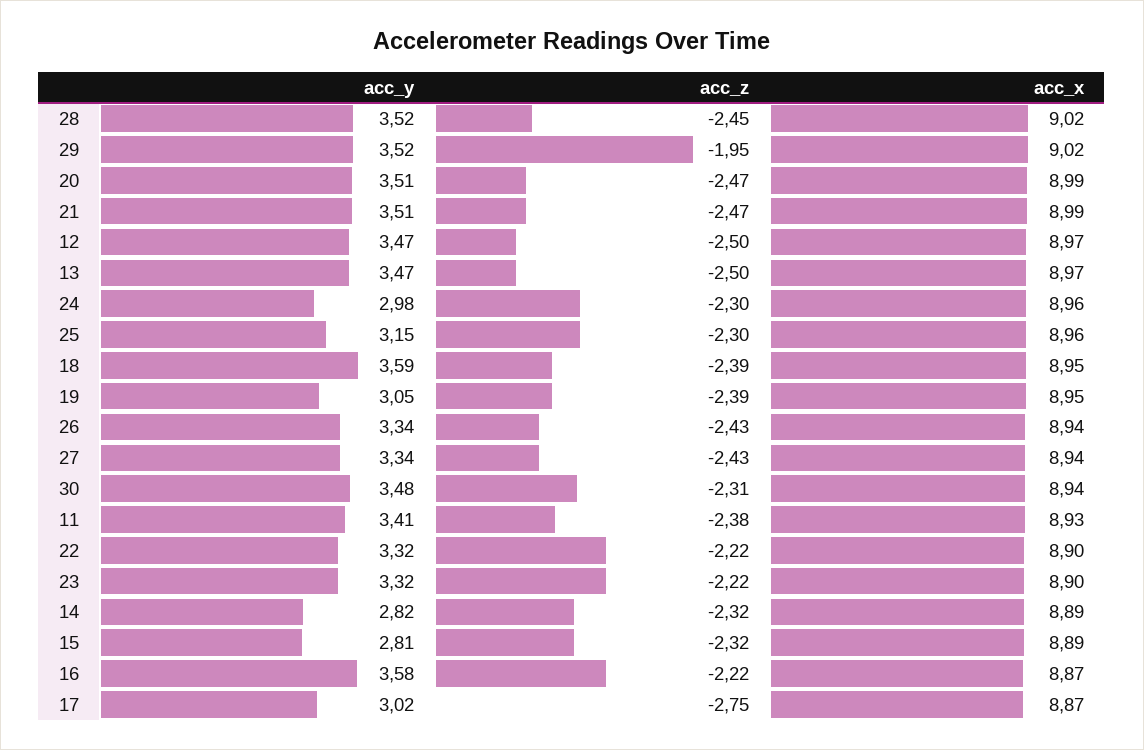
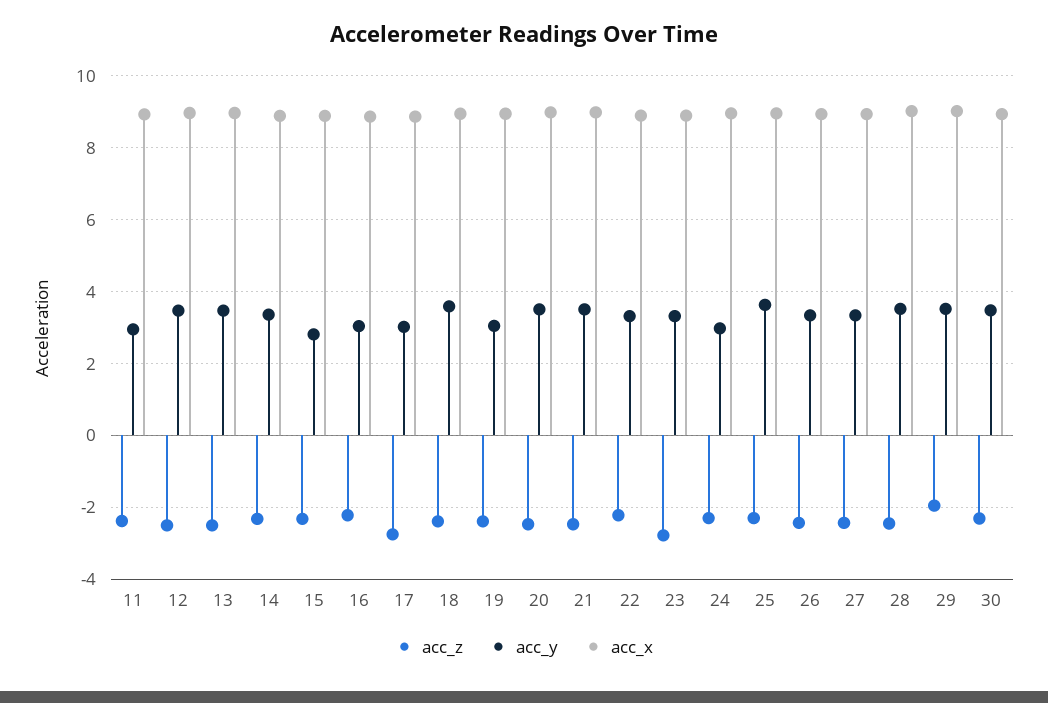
  {
    "acc_y": {
      "28": 3.52,
      "29": 3.52,
      "20": 3.51,
      "21": 3.51,
      "12": 3.47,
      "13": 3.47,
      "24": 2.98,
-     "25": 3.15,
+     "25": 3.6,
      "18": 3.59,
      "19": 3.05,
      "26": 3.34,
      "27": 3.34,
      "30": 3.48,
-     "11": 3.41,
+     "11": 3,
      "22": 3.32,
      "23": 3.32,
-     "14": 2.82,
+     "14": 3.4,
      "15": 2.81,
-     "16": 3.58,
+     "16": 3,
      "17": 3.02
    },
    "acc_z": {
      "28": -2.45,
      "29": -1.95,
      "20": -2.47,
      "21": -2.47,
      "12": -2.5,
      "13": -2.5,
      "24": -2.3,
      "25": -2.3,
      "18": -2.39,
      "19": -2.39,
      "26": -2.43,
      "27": -2.43,
      "30": -2.31,
      "11": -2.38,
      "22": -2.22,
-     "23": -2.22,
+     "23": -2.8,
      "14": -2.32,
      "15": -2.32,
      "16": -2.22,
      "17": -2.75
    },
    "acc_x": {
      "28": 9.02,
      "29": 9.02,
      "20": 8.99,
      "21": 8.99,
      "12": 8.97,
      "13": 8.97,
      "24": 8.96,
      "25": 8.96,
      "18": 8.95,
      "19": 8.95,
      "26": 8.94,
      "27": 8.94,
      "30": 8.94,
      "11": 8.93,
      "22": 8.9,
      "23": 8.9,
      "14": 8.89,
      "15": 8.89,
      "16": 8.87,
      "17": 8.87
    }
  }

